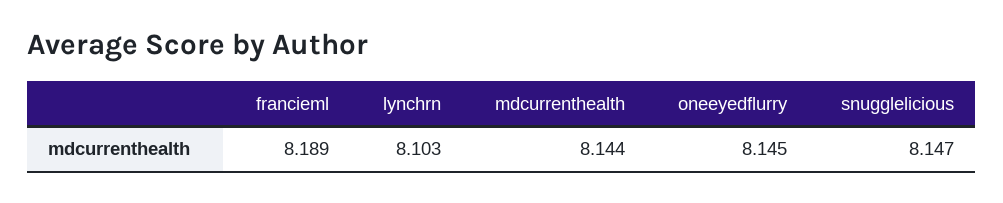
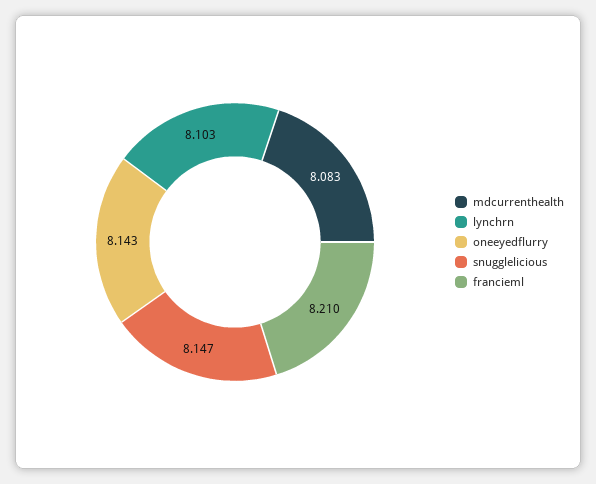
  {
-   "francieml": 8.189,
+   "francieml": 8.21,
    "lynchrn": 8.103,
-   "mdcurrenthealth": 8.144,
+   "mdcurrenthealth": 8.083,
-   "oneeyedflurry": 8.145,
+   "oneeyedflurry": 8.143,
    "snugglelicious": 8.147
  }

